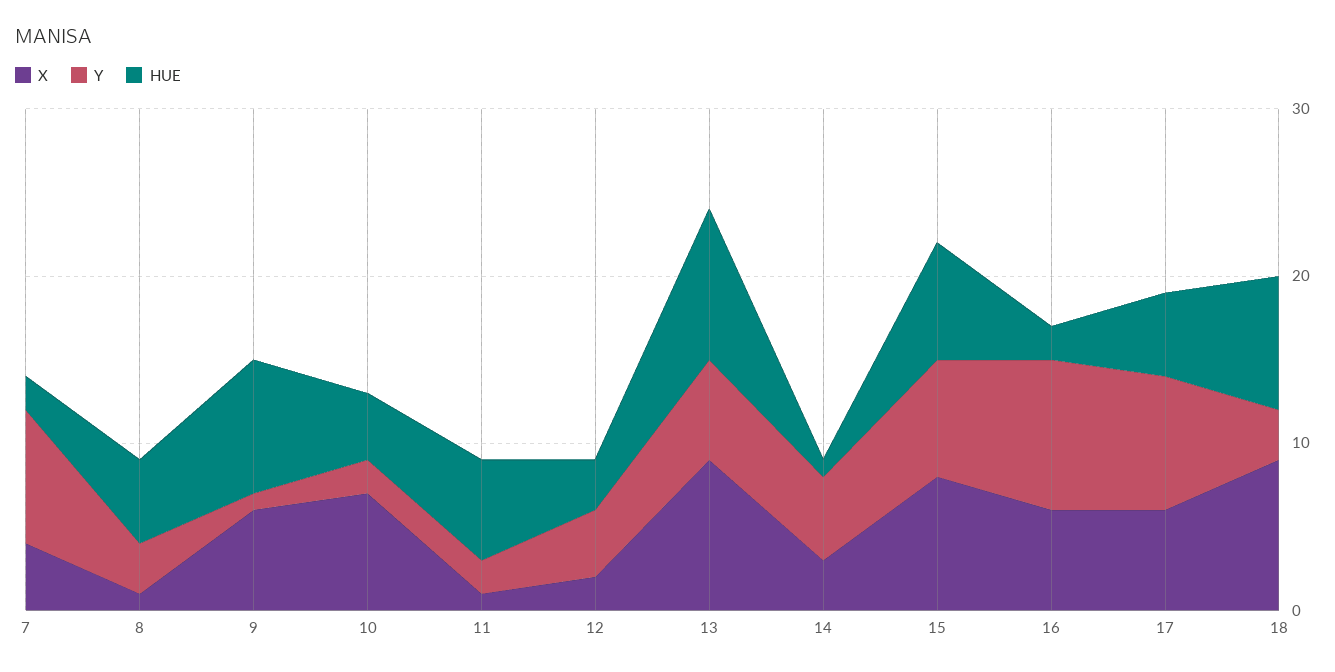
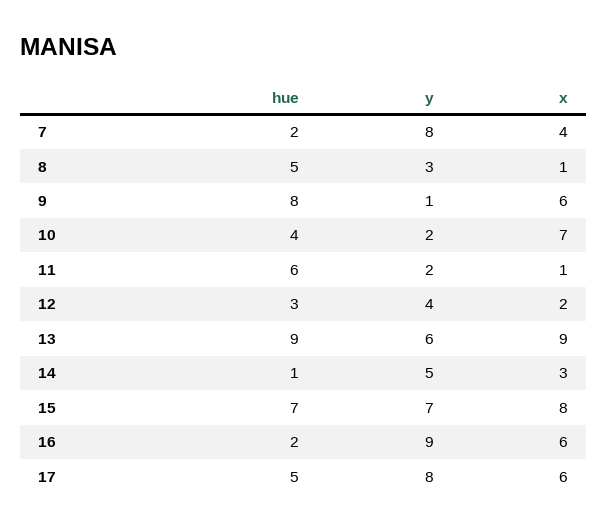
  {
    "X": {
      "7": 4,
      "8": 1,
      "9": 6,
      "10": 7,
      "11": 1,
      "12": 2,
      "13": 9,
      "14": 3,
      "15": 8,
      "16": 6,
-     "17": 6,
+     "17": 6
-     "18": 9
    },
    "Y": {
      "7": 8,
      "8": 3,
      "9": 1,
      "10": 2,
      "11": 2,
      "12": 4,
      "13": 6,
      "14": 5,
      "15": 7,
      "16": 9,
-     "17": 8,
+     "17": 8
-     "18": 3
    },
    "HUE": {
      "7": 2,
      "8": 5,
      "9": 8,
      "10": 4,
      "11": 6,
      "12": 3,
      "13": 9,
      "14": 1,
      "15": 7,
      "16": 2,
-     "17": 5,
+     "17": 5
-     "18": 8
    }
  }

